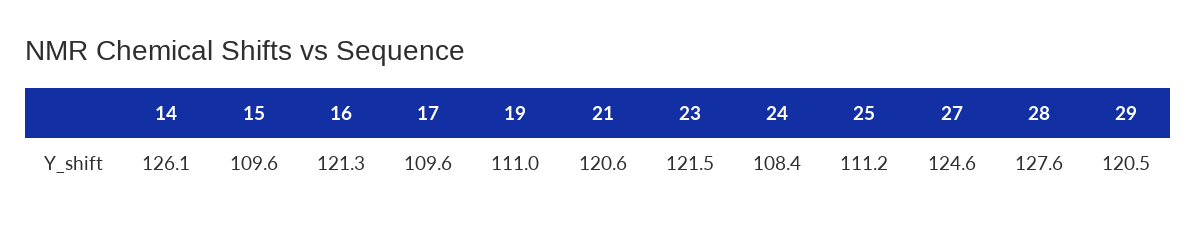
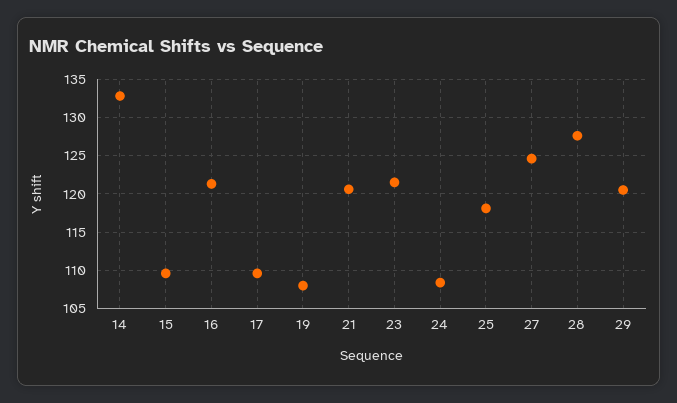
  {
-   "14": 126.1,
+   "14": 133,
    "15": 109.6,
    "16": 121.3,
    "17": 109.6,
-   "19": 111,
+   "19": 108,
    "21": 120.6,
    "23": 121.5,
    "24": 108.4,
-   "25": 111.2,
+   "25": 118,
    "27": 124.6,
    "28": 127.6,
    "29": 120.5
  }

